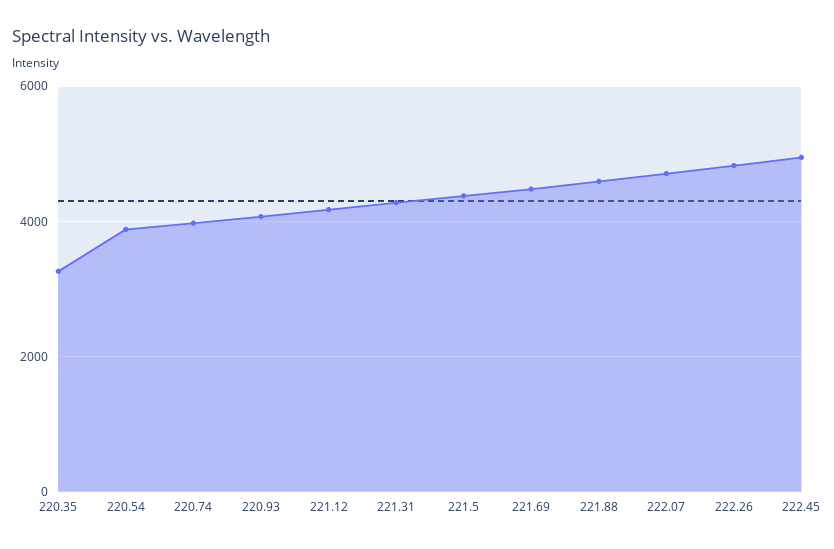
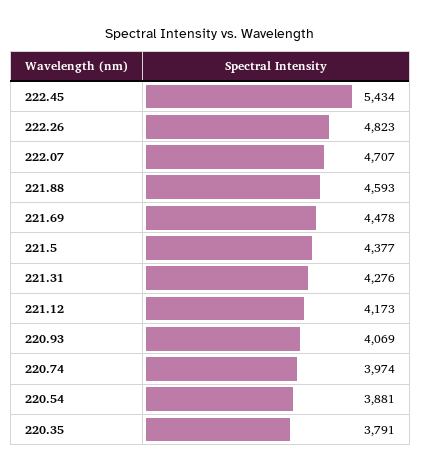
  {
-   "220.35": 3200,
+   "220.35": 3791,
    "220.54": 3881,
    "220.74": 3974,
    "220.93": 4069,
    "221.12": 4173,
    "221.31": 4276,
    "221.5": 4377,
    "221.69": 4478,
    "221.88": 4593,
    "222.07": 4707,
    "222.26": 4823,
-   "222.45": 5000
+   "222.45": 5434
  }

